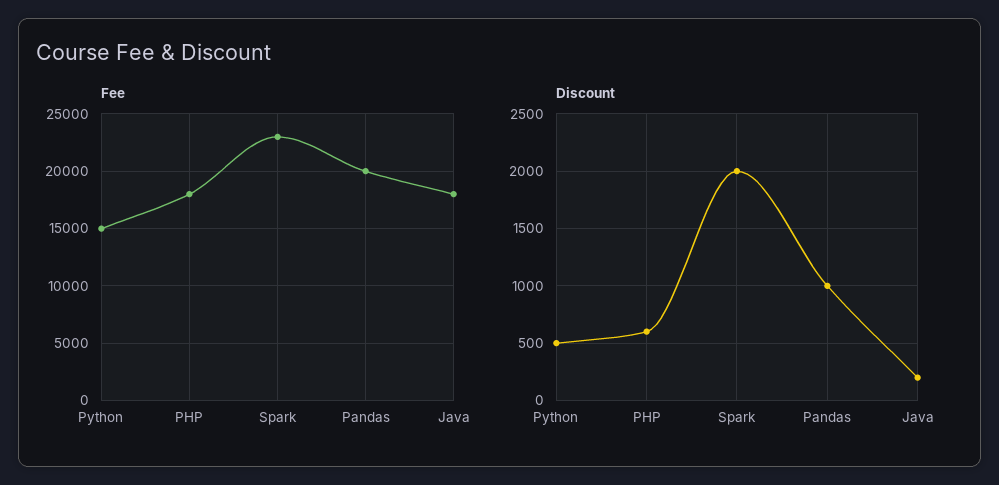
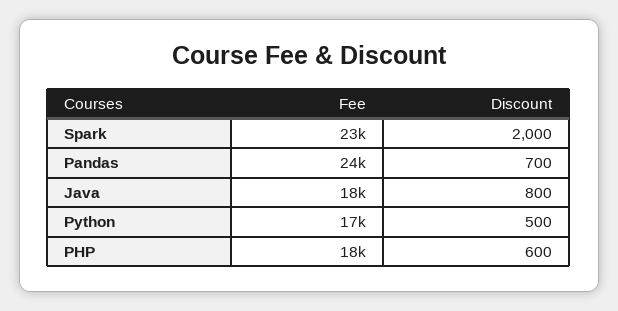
  {
    "Fee": {
-     "Python": 15000,
+     "Python": 17000,
      "PHP": 18000,
      "Spark": 23000,
-     "Pandas": 20000,
+     "Pandas": 24000,
      "Java": 18000
    },
    "Discount": {
      "Python": 500,
      "PHP": 600,
      "Spark": 2000,
-     "Pandas": 1000,
+     "Pandas": 700,
-     "Java": 200
+     "Java": 800
    }
  }

